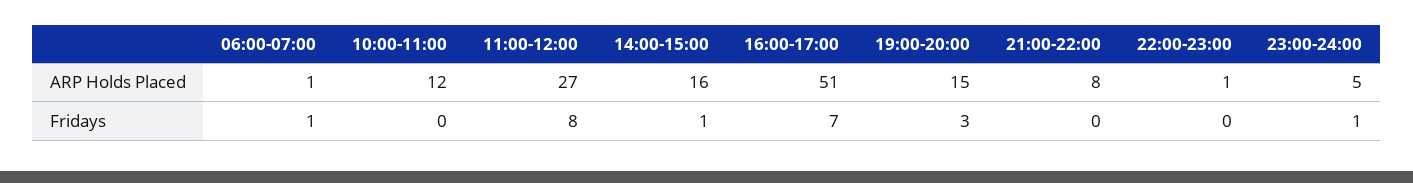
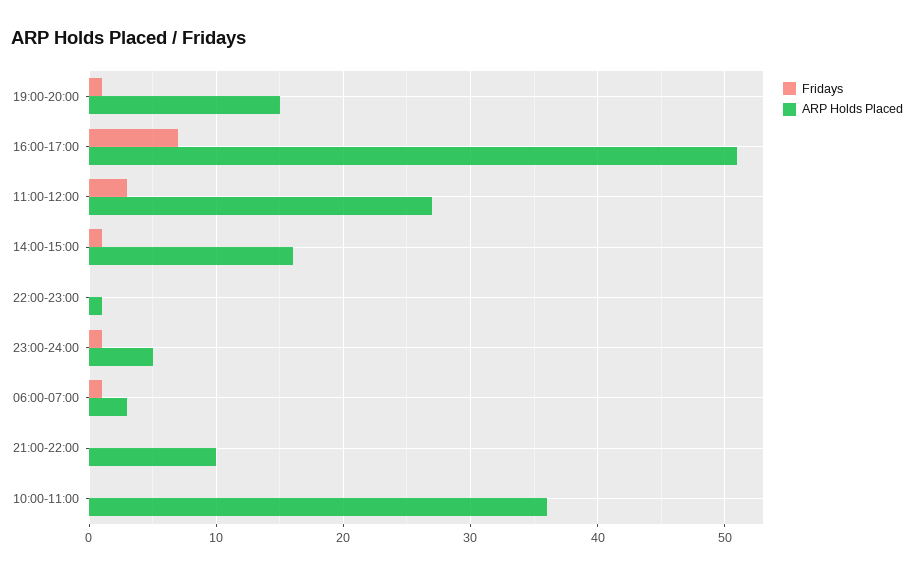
  {
    "ARP Holds Placed": {
-     "06:00-07:00": 1,
+     "06:00-07:00": 3,
-     "10:00-11:00": 12,
+     "10:00-11:00": 36,
      "11:00-12:00": 27,
      "14:00-15:00": 16,
      "16:00-17:00": 51,
      "19:00-20:00": 15,
-     "21:00-22:00": 8,
+     "21:00-22:00": 10,
      "22:00-23:00": 1,
      "23:00-24:00": 5
    },
    "Fridays": {
      "06:00-07:00": 1,
      "10:00-11:00": 0,
-     "11:00-12:00": 8,
+     "11:00-12:00": 3,
      "14:00-15:00": 1,
      "16:00-17:00": 7,
-     "19:00-20:00": 3,
+     "19:00-20:00": 1,
      "21:00-22:00": 0,
      "22:00-23:00": 0,
      "23:00-24:00": 1
    }
  }

